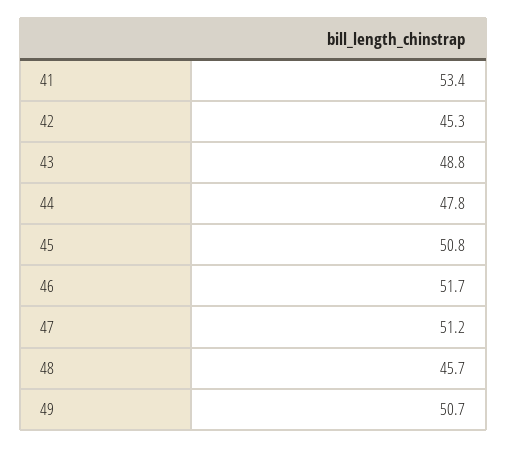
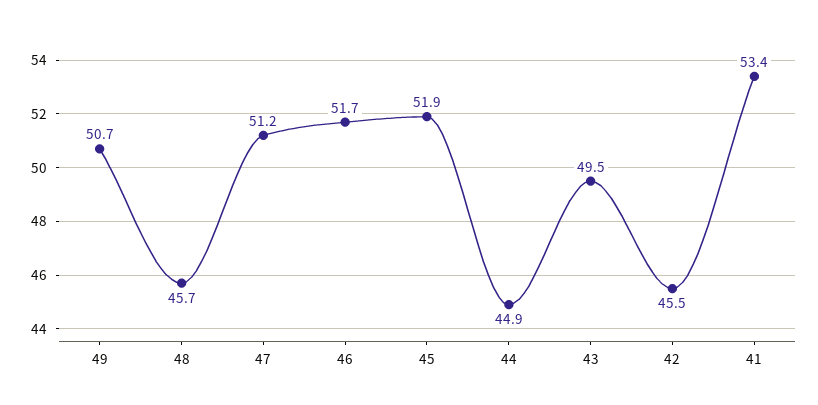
  {
    "41": 53.4,
-   "42": 45.3,
+   "42": 45.5,
-   "43": 48.8,
+   "43": 49.5,
-   "44": 47.8,
+   "44": 44.9,
-   "45": 50.8,
+   "45": 51.9,
    "46": 51.7,
    "47": 51.2,
    "48": 45.7,
    "49": 50.7
  }

